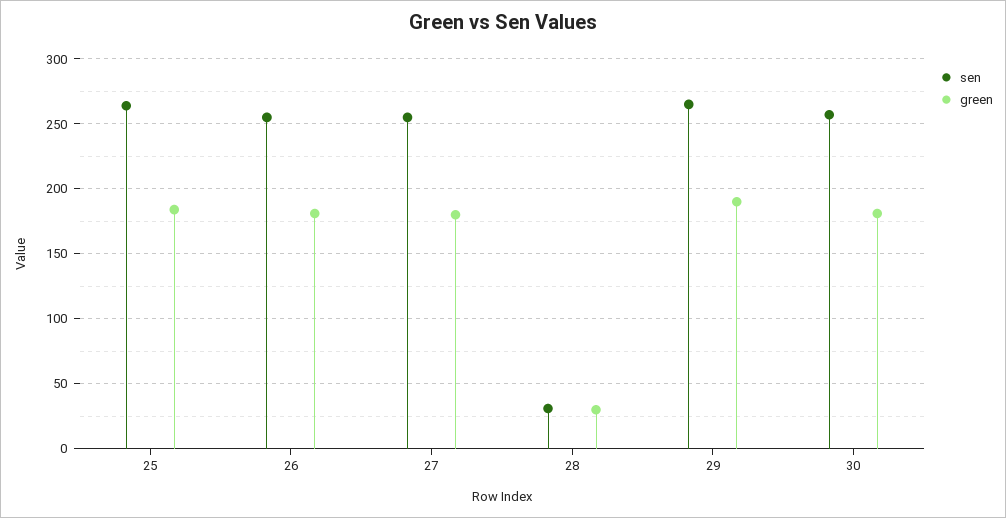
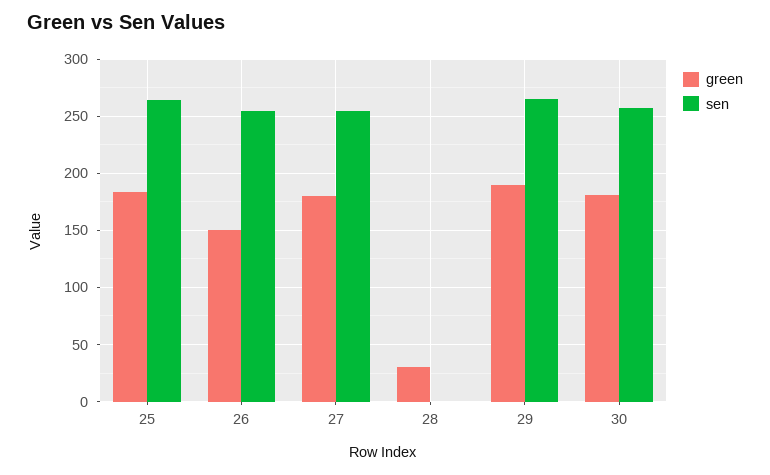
  {
    "sen": {
      "25": 265,
      "26": 255,
      "27": 255,
-     "28": 30,
+     "28": 0,
      "29": 265,
      "30": 255
    },
    "green": {
      "25": 185,
-     "26": 180,
+     "26": 150,
      "27": 180,
      "28": 30,
      "29": 190,
      "30": 180
    }
  }

